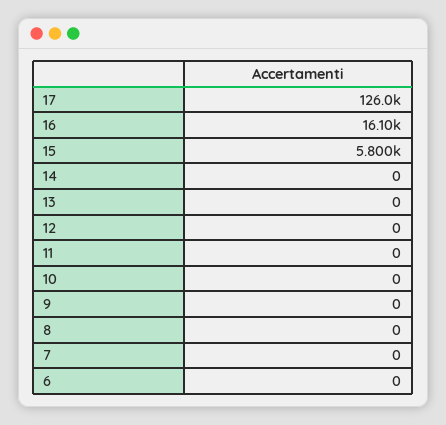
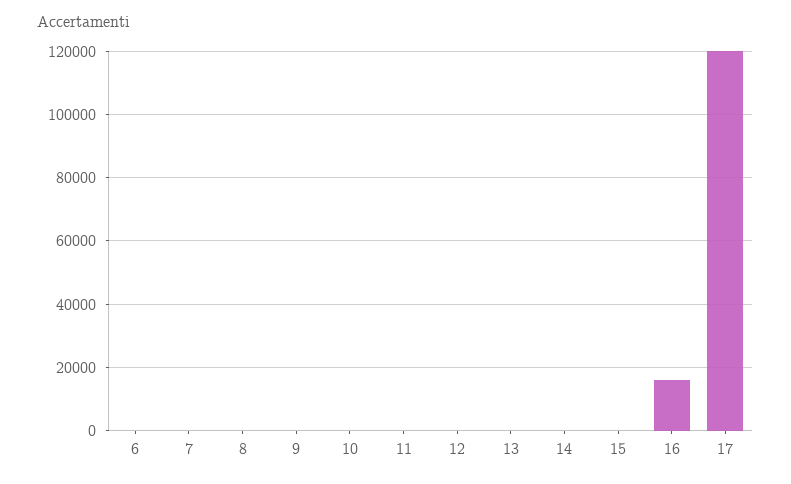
  {
-   "17": 126000,
+   "17": 120000,
    "16": 16100,
-   "15": 5800,
+   "15": 0,
    "14": 0,
    "13": 0,
    "12": 0,
    "11": 0,
    "10": 0,
    "9": 0,
    "8": 0,
    "7": 0,
    "6": 0
  }

